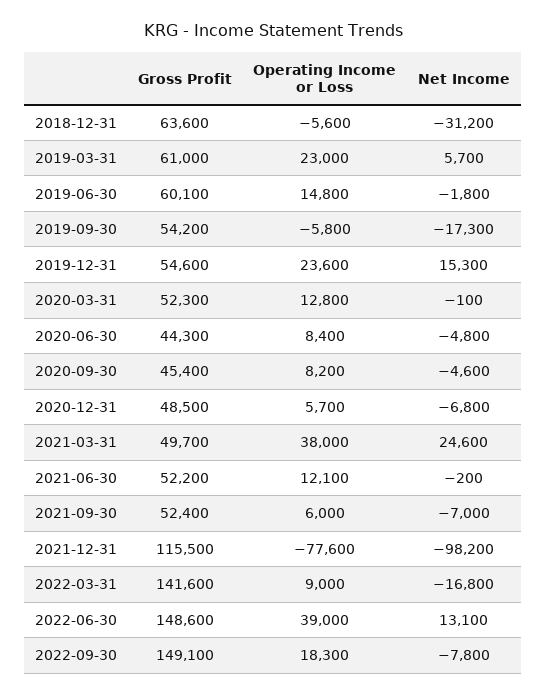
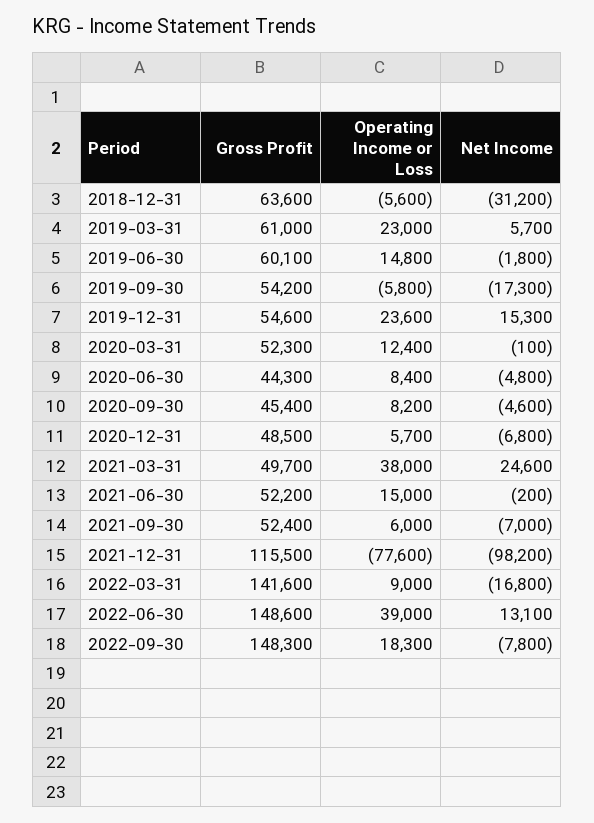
  {
    "Gross Profit": {
      "2018-12-31": 63600,
      "2019-03-31": 61000,
      "2019-06-30": 60100,
      "2019-09-30": 54200,
      "2019-12-31": 54600,
      "2020-03-31": 52300,
      "2020-06-30": 44300,
      "2020-09-30": 45400,
      "2020-12-31": 48500,
      "2021-03-31": 49700,
      "2021-06-30": 52200,
      "2021-09-30": 52400,
      "2021-12-31": 115500,
      "2022-03-31": 141600,
      "2022-06-30": 148600,
-     "2022-09-30": 149100
+     "2022-09-30": 148300
    },
    "Operating Income or Loss": {
      "2018-12-31": -5600,
      "2019-03-31": 23000,
      "2019-06-30": 14800,
      "2019-09-30": -5800,
      "2019-12-31": 23600,
-     "2020-03-31": 12800,
+     "2020-03-31": 12400,
      "2020-06-30": 8400,
      "2020-09-30": 8200,
      "2020-12-31": 5700,
      "2021-03-31": 38000,
-     "2021-06-30": 12100,
+     "2021-06-30": 15000,
      "2021-09-30": 6000,
      "2021-12-31": -77600,
      "2022-03-31": 9000,
      "2022-06-30": 39000,
      "2022-09-30": 18300
    },
    "Net Income": {
      "2018-12-31": -31200,
      "2019-03-31": 5700,
      "2019-06-30": -1800,
      "2019-09-30": -17300,
      "2019-12-31": 15300,
      "2020-03-31": -100,
      "2020-06-30": -4800,
      "2020-09-30": -4600,
      "2020-12-31": -6800,
      "2021-03-31": 24600,
      "2021-06-30": -200,
      "2021-09-30": -7000,
      "2021-12-31": -98200,
      "2022-03-31": -16800,
      "2022-06-30": 13100,
      "2022-09-30": -7800
    }
  }

